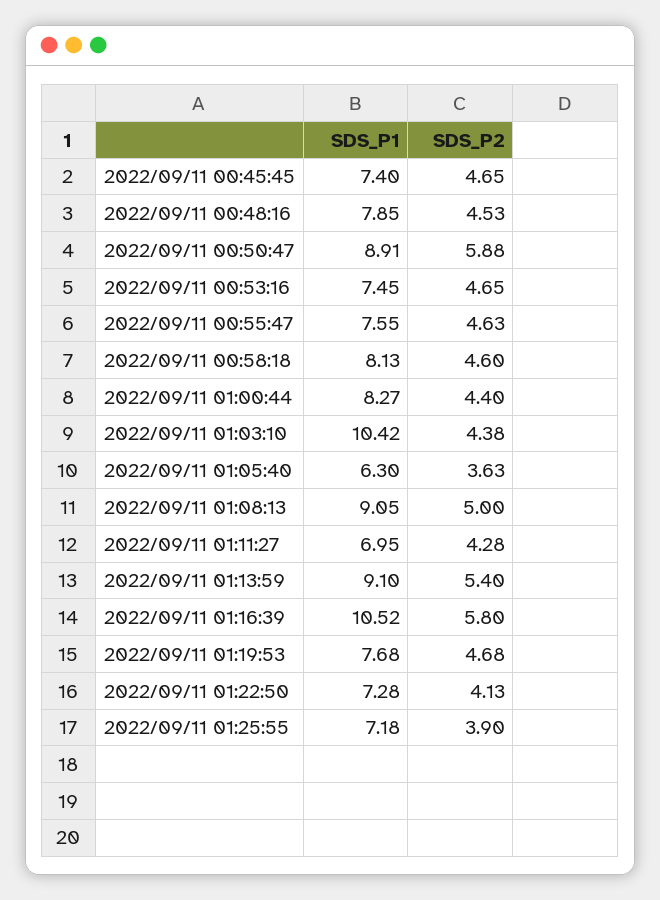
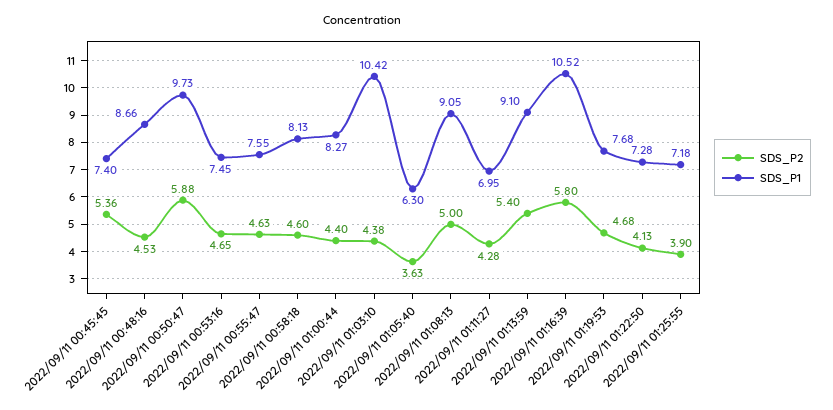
  {
    "SDS_P1": {
      "2022/09/11 00:45:45": 7.4,
-     "2022/09/11 00:48:16": 7.85,
+     "2022/09/11 00:48:16": 8.66,
-     "2022/09/11 00:50:47": 8.91,
+     "2022/09/11 00:50:47": 9.73,
      "2022/09/11 00:53:16": 7.45,
      "2022/09/11 00:55:47": 7.55,
      "2022/09/11 00:58:18": 8.13,
      "2022/09/11 01:00:44": 8.27,
      "2022/09/11 01:03:10": 10.42,
      "2022/09/11 01:05:40": 6.3,
      "2022/09/11 01:08:13": 9.05,
      "2022/09/11 01:11:27": 6.95,
      "2022/09/11 01:13:59": 9.1,
      "2022/09/11 01:16:39": 10.52,
      "2022/09/11 01:19:53": 7.68,
      "2022/09/11 01:22:50": 7.28,
      "2022/09/11 01:25:55": 7.18
    },
    "SDS_P2": {
-     "2022/09/11 00:45:45": 4.65,
+     "2022/09/11 00:45:45": 5.36,
      "2022/09/11 00:48:16": 4.53,
      "2022/09/11 00:50:47": 5.88,
      "2022/09/11 00:53:16": 4.65,
      "2022/09/11 00:55:47": 4.63,
      "2022/09/11 00:58:18": 4.6,
      "2022/09/11 01:00:44": 4.4,
      "2022/09/11 01:03:10": 4.38,
      "2022/09/11 01:05:40": 3.63,
      "2022/09/11 01:08:13": 5,
      "2022/09/11 01:11:27": 4.28,
      "2022/09/11 01:13:59": 5.4,
      "2022/09/11 01:16:39": 5.8,
      "2022/09/11 01:19:53": 4.68,
      "2022/09/11 01:22:50": 4.13,
      "2022/09/11 01:25:55": 3.9
    }
  }

